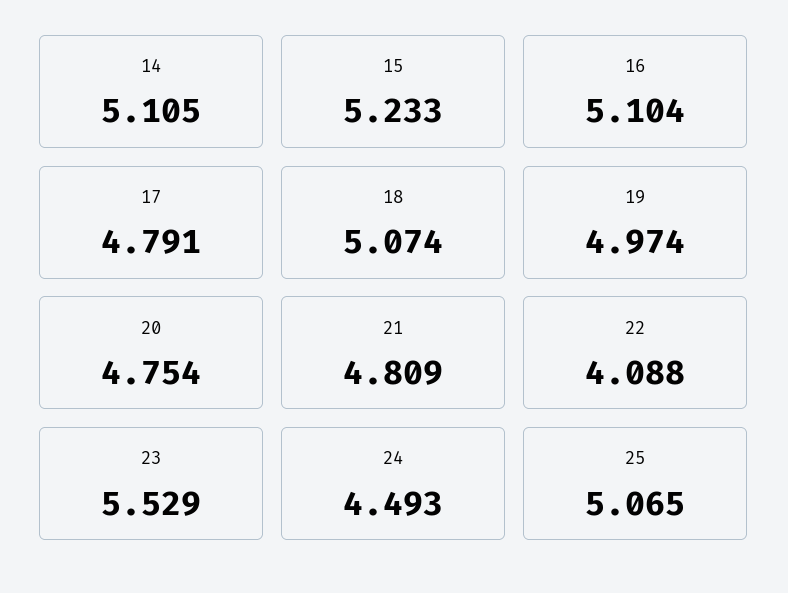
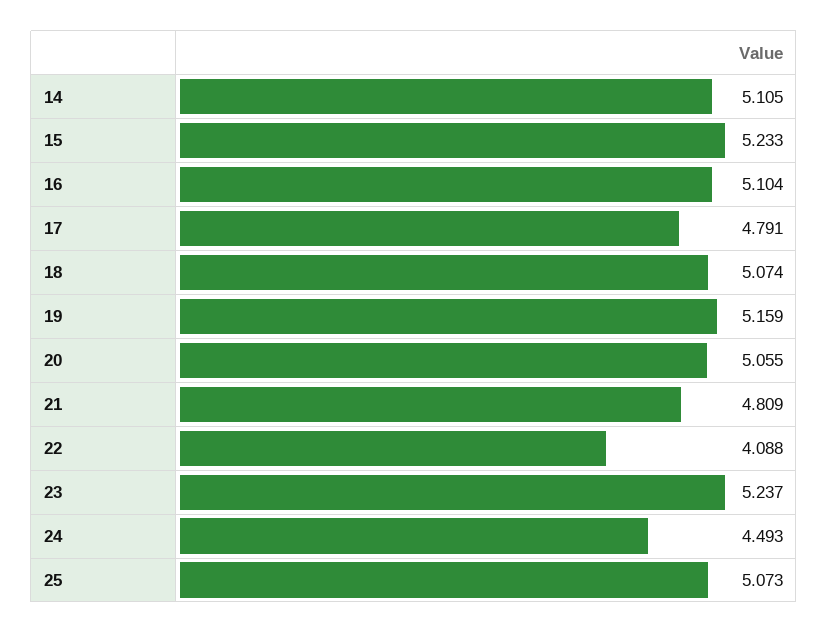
  {
    "14": 5.105,
    "15": 5.233,
    "16": 5.104,
    "17": 4.791,
    "18": 5.074,
-   "19": 4.974,
+   "19": 5.159,
-   "20": 4.754,
+   "20": 5.055,
    "21": 4.809,
    "22": 4.088,
-   "23": 5.529,
+   "23": 5.237,
    "24": 4.493,
-   "25": 5.065
+   "25": 5.073
  }

